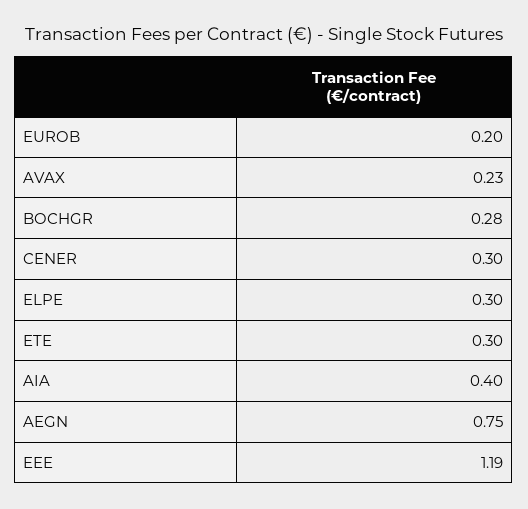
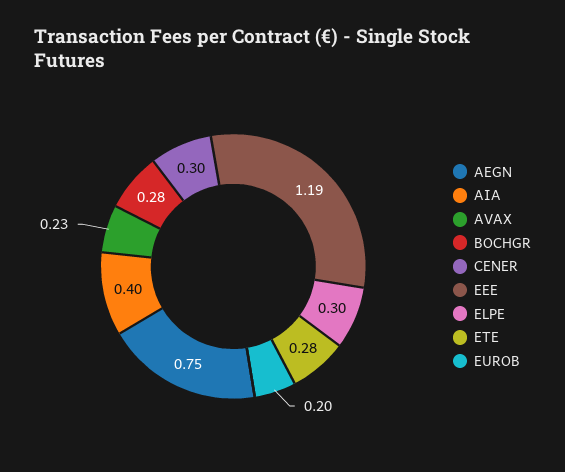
  {
    "EUROB": 0.2,
    "AVAX": 0.23,
    "BOCHGR": 0.28,
    "CENER": 0.3,
    "ELPE": 0.3,
-   "ETE": 0.3,
+   "ETE": 0.28,
    "AIA": 0.4,
    "AEGN": 0.75,
    "EEE": 1.19
  }

